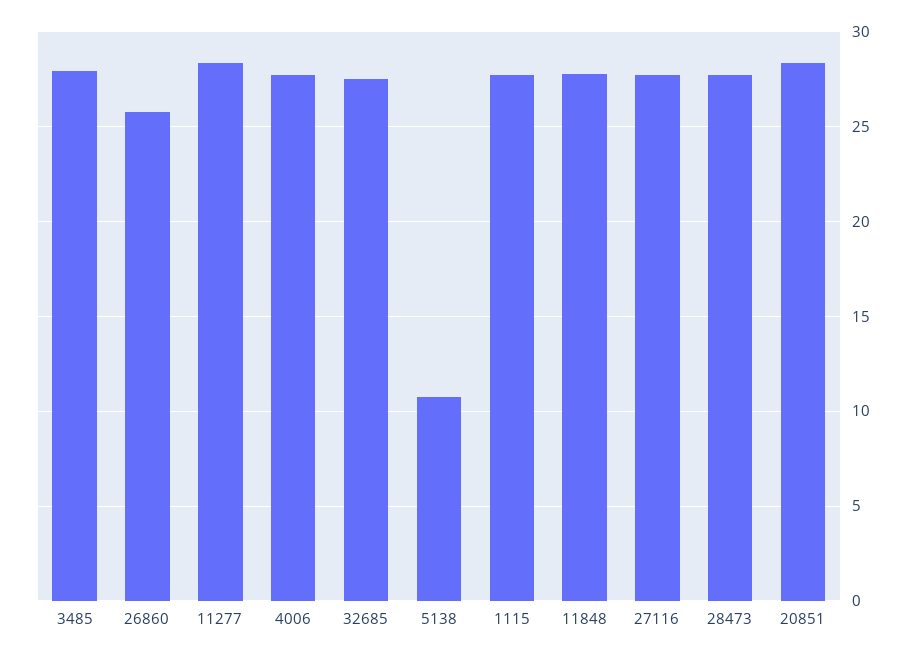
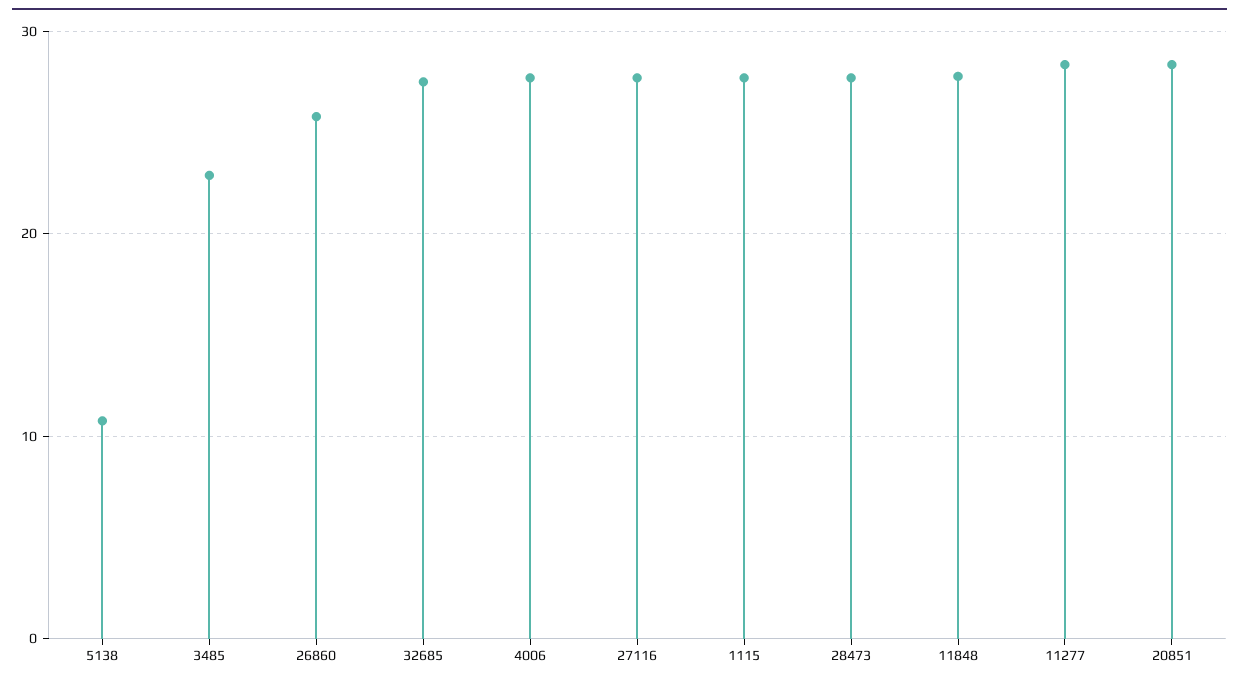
  {
-   "3485": 28,
+   "3485": 23,
    "26860": 26,
    "11277": 28.5,
    "4006": 27.5,
    "32685": 27.5,
    "5138": 11,
    "1115": 27.5,
    "11848": 28,
    "27116": 27.5,
    "28473": 27.5,
    "20851": 28.5
  }

